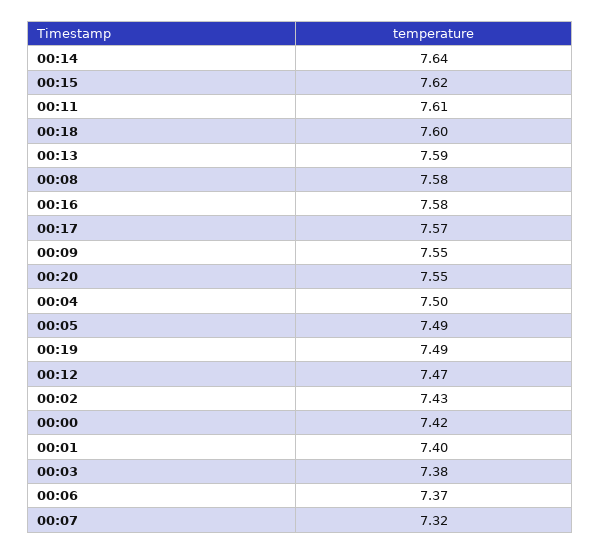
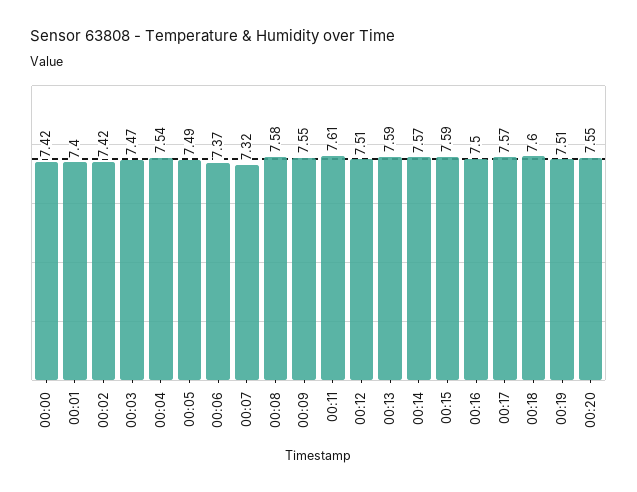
  {
-   "00:14": 7.64,
+   "00:14": 7.57,
-   "00:15": 7.62,
+   "00:15": 7.59,
    "00:11": 7.61,
    "00:18": 7.6,
    "00:13": 7.59,
    "00:08": 7.58,
-   "00:16": 7.58,
+   "00:16": 7.5,
    "00:17": 7.57,
    "00:09": 7.55,
    "00:20": 7.55,
-   "00:04": 7.5,
+   "00:04": 7.54,
    "00:05": 7.49,
-   "00:19": 7.49,
+   "00:19": 7.51,
-   "00:12": 7.47,
+   "00:12": 7.51,
-   "00:02": 7.43,
+   "00:02": 7.42,
    "00:00": 7.42,
    "00:01": 7.4,
-   "00:03": 7.38,
+   "00:03": 7.47,
    "00:06": 7.37,
    "00:07": 7.32
  }

